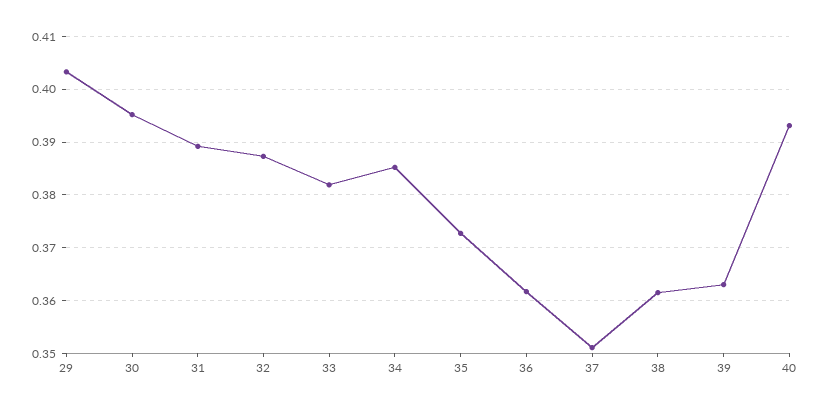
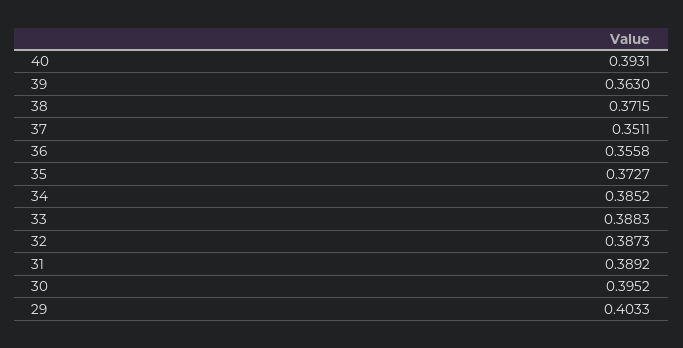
  {
    "29": 0.4033,
    "30": 0.3952,
    "31": 0.3892,
    "32": 0.3873,
-   "33": 0.382,
+   "33": 0.3883,
    "34": 0.3852,
    "35": 0.3727,
-   "36": 0.362,
+   "36": 0.3558,
    "37": 0.3511,
-   "38": 0.362,
+   "38": 0.3715,
    "39": 0.363,
    "40": 0.3931
  }

